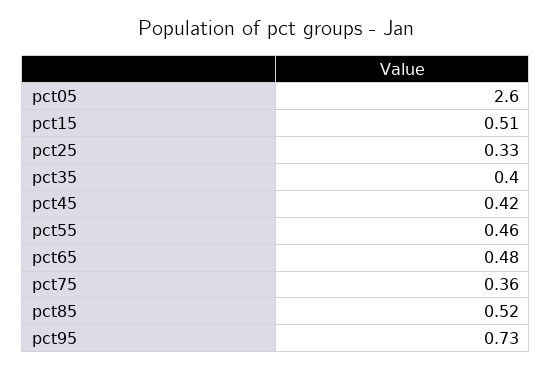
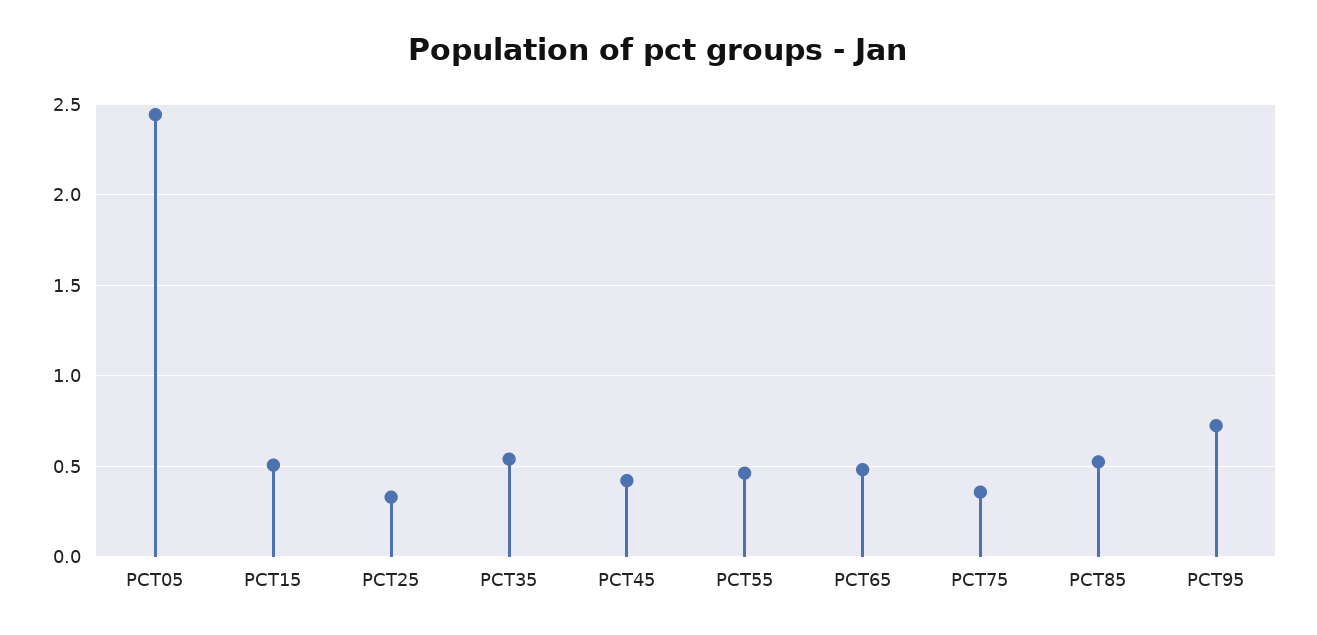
  {
-   "pct05": 2.6,
+   "pct05": 2.45,
    "pct15": 0.51,
    "pct25": 0.33,
-   "pct35": 0.4,
+   "pct35": 0.55,
    "pct45": 0.42,
    "pct55": 0.46,
    "pct65": 0.48,
    "pct75": 0.36,
    "pct85": 0.52,
    "pct95": 0.73
  }

